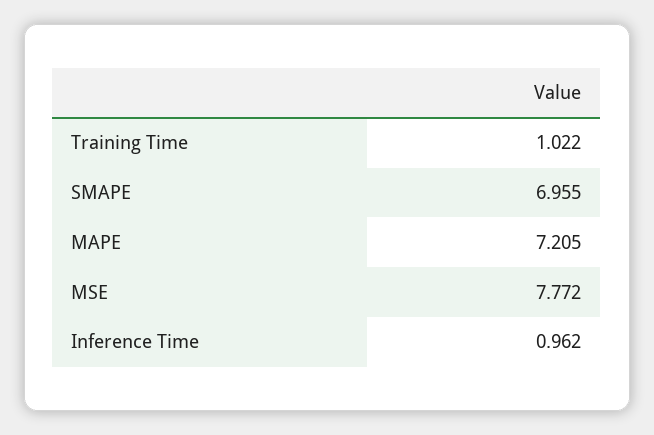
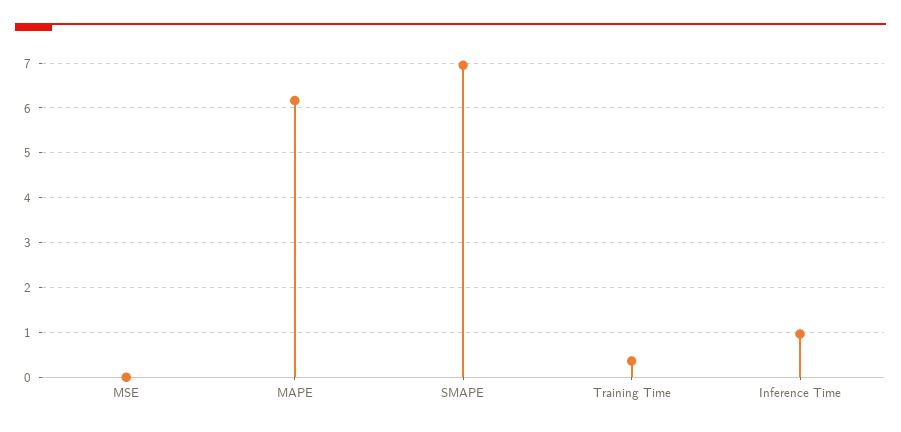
  {
-   "Training Time": 1.022,
+   "Training Time": 0.4,
    "SMAPE": 6.955,
-   "MAPE": 7.205,
+   "MAPE": 6.2,
-   "MSE": 7.772,
+   "MSE": 0,
    "Inference Time": 0.962
  }

